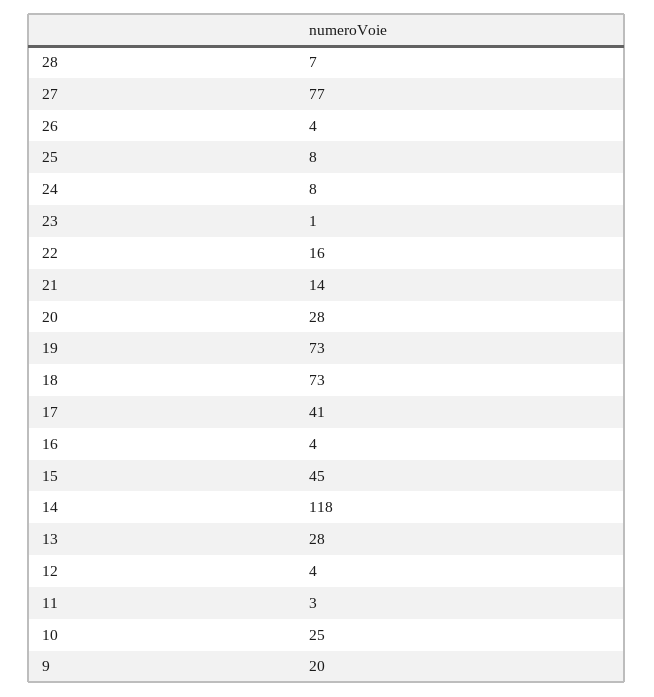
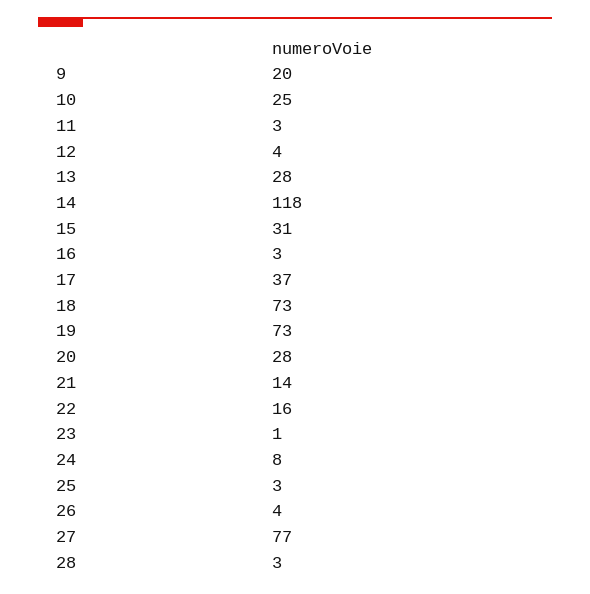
  {
-   "28": 7,
+   "28": 3,
    "27": 77,
    "26": 4,
-   "25": 8,
+   "25": 3,
    "24": 8,
    "23": 1,
    "22": 16,
    "21": 14,
    "20": 28,
    "19": 73,
    "18": 73,
-   "17": 41,
+   "17": 37,
-   "16": 4,
+   "16": 3,
-   "15": 45,
+   "15": 31,
    "14": 118,
    "13": 28,
    "12": 4,
    "11": 3,
    "10": 25,
    "9": 20
  }

